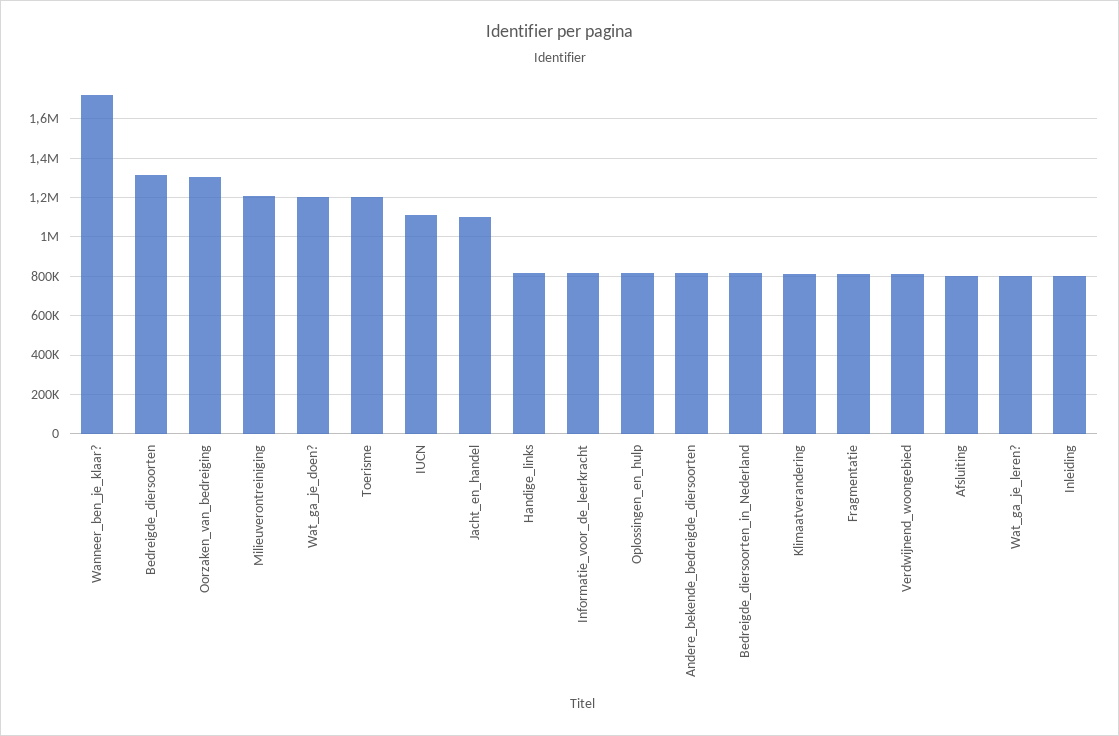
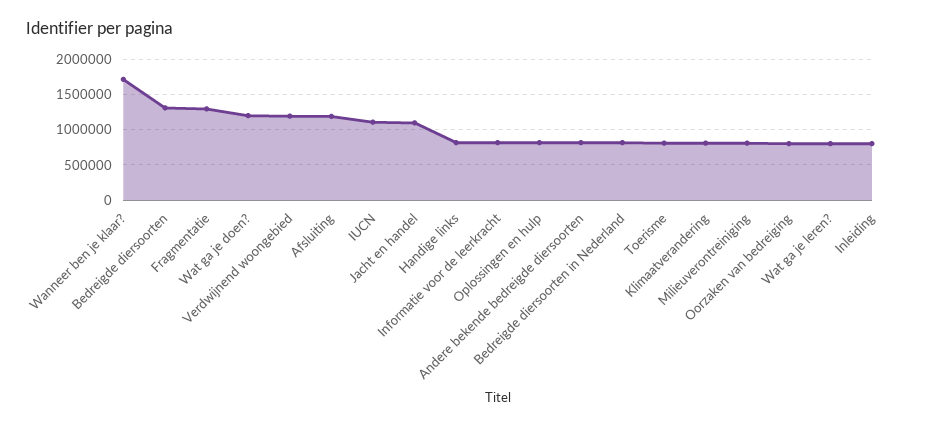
  {
    "Wanneer_ben_je_klaar?": 1700000,
    "Bedreigde_diersoorten": 1300000,
-   "Oorzaken_van_bedreiging": 1300000,
+   "Oorzaken_van_bedreiging": 800000,
-   "Milieuverontreiniging": 1200000,
+   "Milieuverontreiniging": 800000,
    "Wat_ga_je_doen?": 1200000,
-   "Toerisme": 1200000,
+   "Toerisme": 800000,
    "IUCN": 1100000,
    "Jacht_en_handel": 1100000,
    "Handige_links": 800000,
    "Informatie_voor_de_leerkracht": 800000,
    "Oplossingen_en_hulp": 800000,
    "Andere_bekende_bedreigde_diersoorten": 800000,
    "Bedreigde_diersoorten_in_Nederland": 800000,
    "Klimaatverandering": 800000,
-   "Fragmentatie": 800000,
+   "Fragmentatie": 1300000,
-   "Verdwijnend_woongebied": 800000,
+   "Verdwijnend_woongebied": 1200000,
-   "Afsluiting": 800000,
+   "Afsluiting": 1200000,
    "Wat_ga_je_leren?": 800000,
    "Inleiding": 800000
  }

